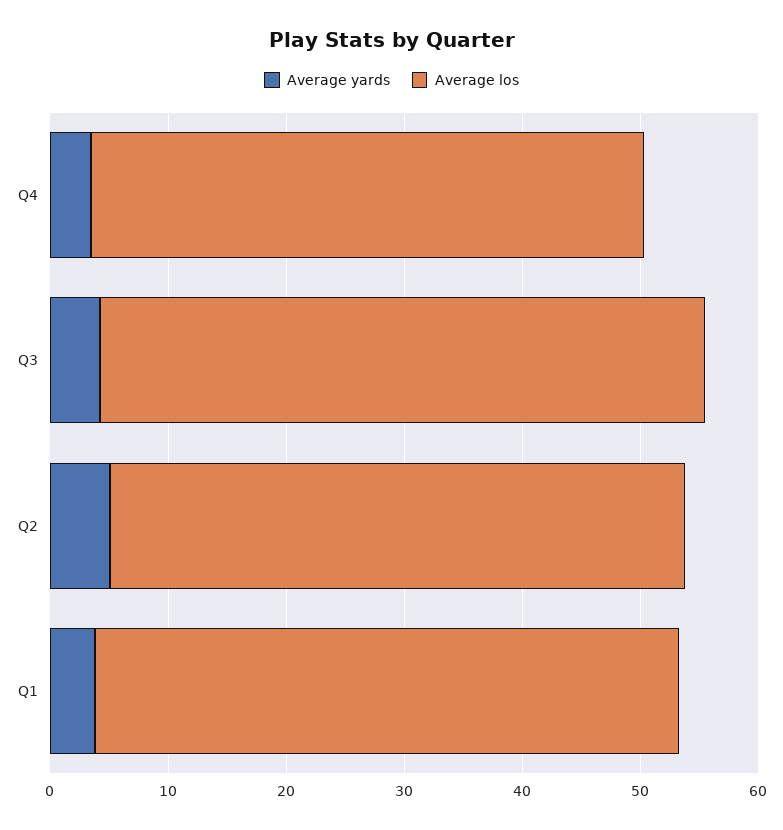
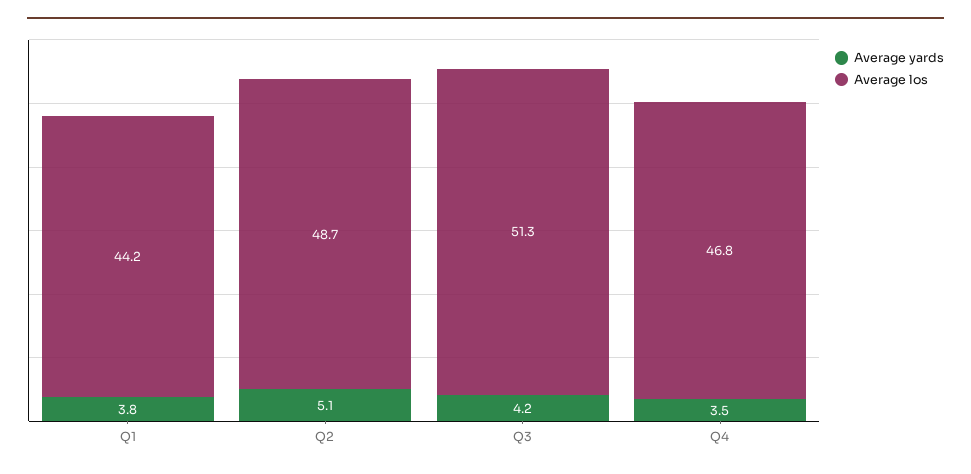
  {
    "Average yards": {
      "Q4": 3.5,
      "Q3": 4.2,
      "Q2": 5.1,
      "Q1": 3.8
    },
    "Average los": {
      "Q4": 46.8,
      "Q3": 51.3,
      "Q2": 48.7,
-     "Q1": 50
+     "Q1": 44.2
    }
  }

